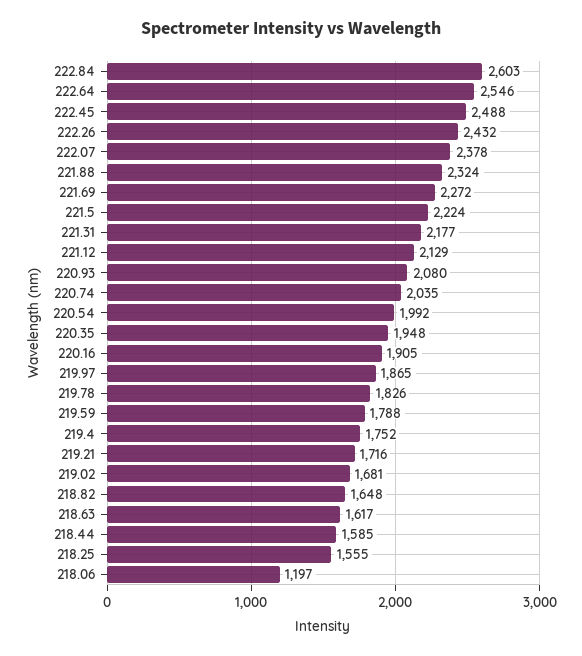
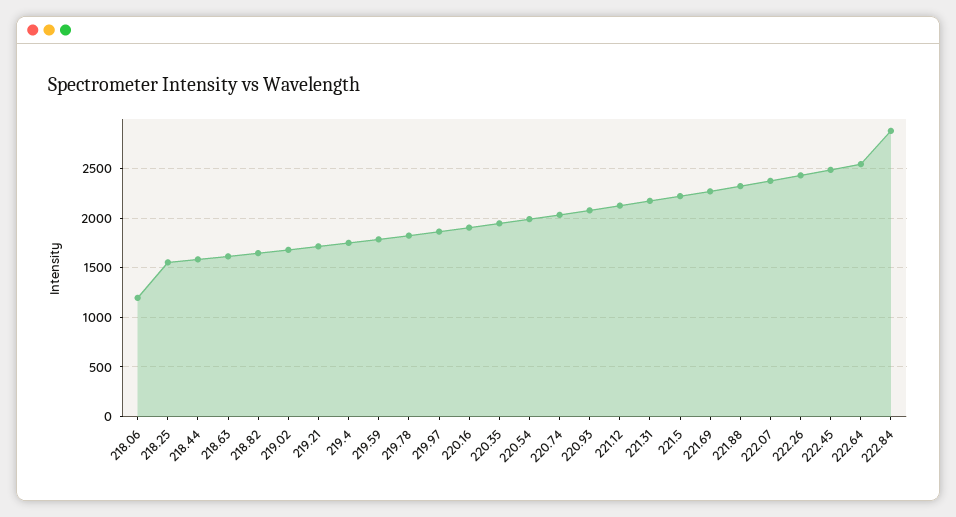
  {
-   "222.84": 2603,
+   "222.84": 2900,
    "222.64": 2546,
    "222.45": 2488,
    "222.26": 2432,
    "222.07": 2378,
    "221.88": 2324,
    "221.69": 2272,
    "221.5": 2224,
    "221.31": 2177,
    "221.12": 2129,
    "220.93": 2080,
    "220.74": 2035,
    "220.54": 1992,
    "220.35": 1948,
    "220.16": 1905,
    "219.97": 1865,
    "219.78": 1826,
    "219.59": 1788,
    "219.4": 1752,
    "219.21": 1716,
    "219.02": 1681,
    "218.82": 1648,
    "218.63": 1617,
    "218.44": 1585,
    "218.25": 1555,
    "218.06": 1197
  }

